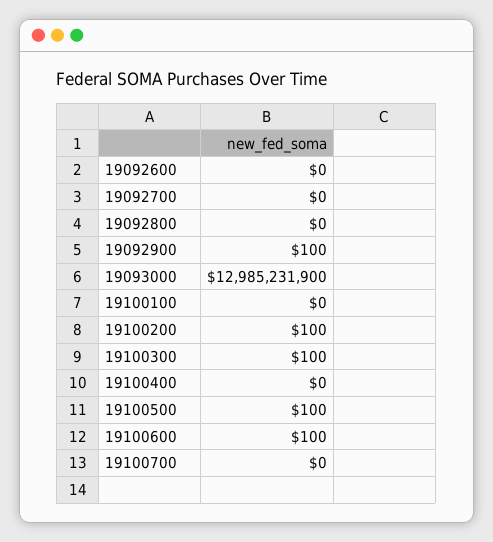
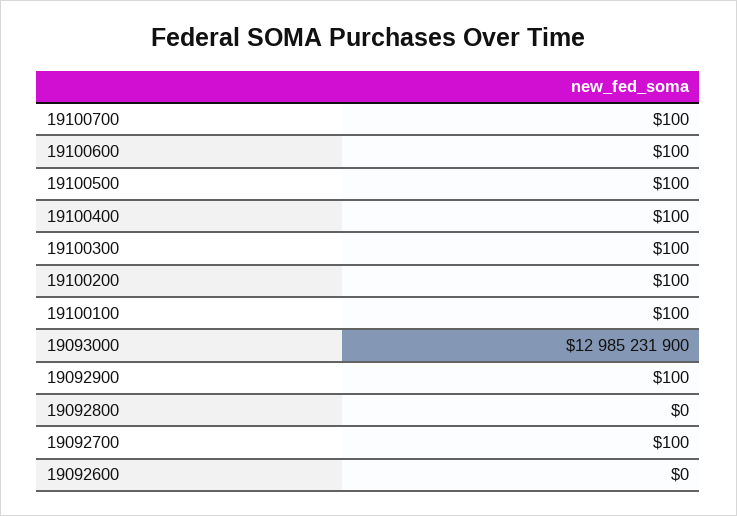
  {
    "19092600": 0,
-   "19092700": 0,
+   "19092700": 100,
    "19092800": 0,
    "19092900": 100,
    "19093000": 12985231900,
-   "19100100": 0,
+   "19100100": 100,
    "19100200": 100,
    "19100300": 100,
-   "19100400": 0,
+   "19100400": 100,
    "19100500": 100,
    "19100600": 100,
-   "19100700": 0
+   "19100700": 100
  }

